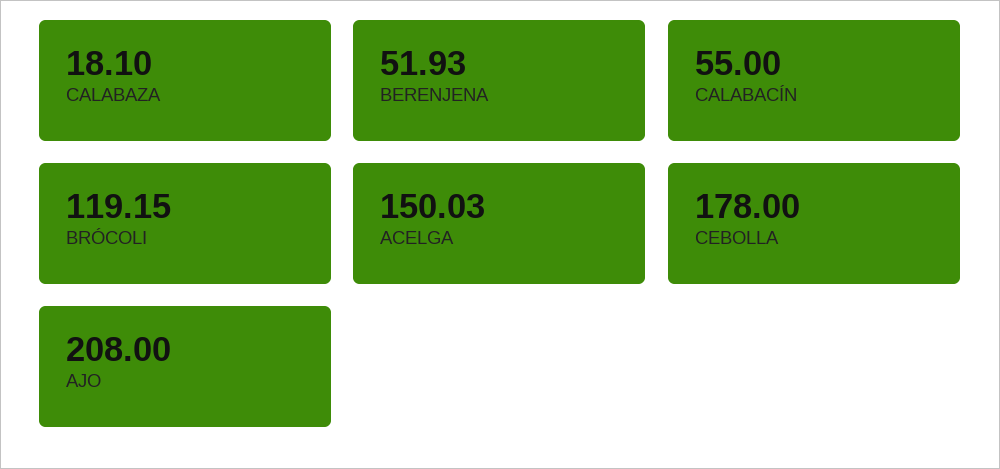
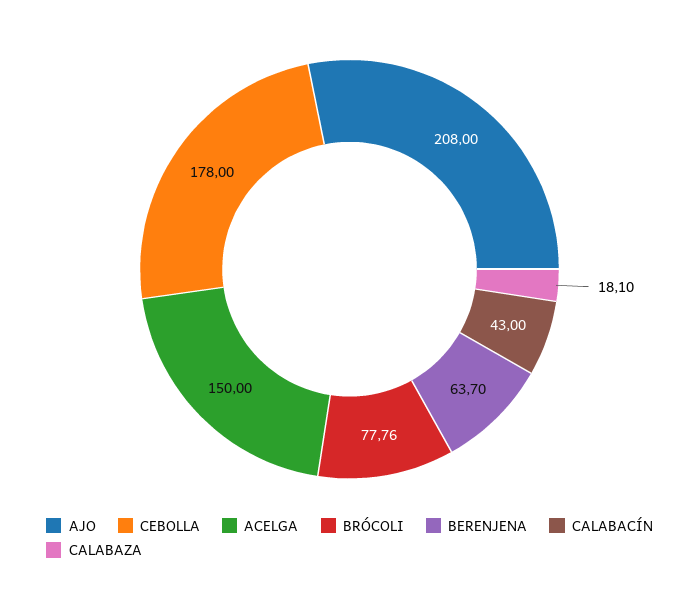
  {
    "CALABAZA": 18.1,
-   "BERENJENA": 51.93,
+   "BERENJENA": 63.7,
-   "CALABACÍN": 55,
+   "CALABACÍN": 43,
-   "BRÓCOLI": 119.15,
+   "BRÓCOLI": 77.76,
-   "ACELGA": 150.03,
+   "ACELGA": 150,
    "CEBOLLA": 178,
    "AJO": 208
  }

